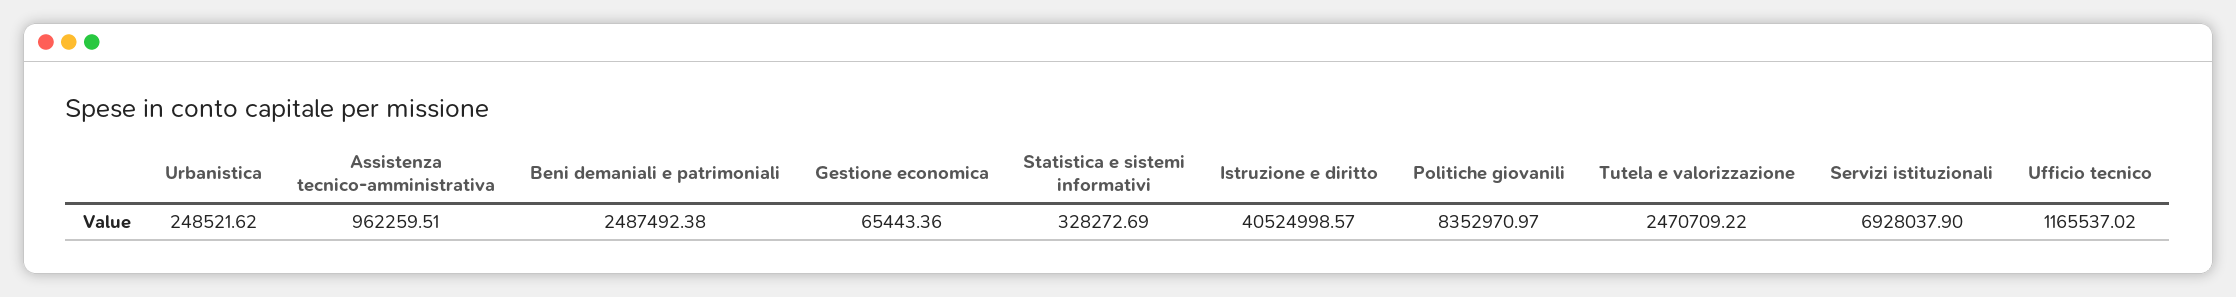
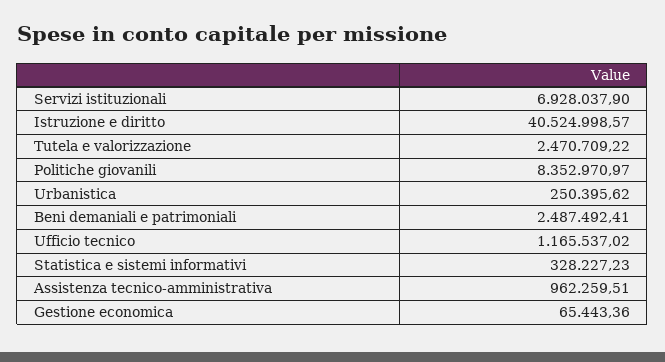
  {
-   "Urbanistica": 248521.62,
+   "Urbanistica": 250395.62,
    "Assistenza tecnico-amministrativa": 962259.51,
-   "Beni demaniali e patrimoniali": 2487492.38,
+   "Beni demaniali e patrimoniali": 2487492.41,
    "Gestione economica": 65443.36,
-   "Statistica e sistemi informativi": 328272.69,
+   "Statistica e sistemi informativi": 328227.23,
    "Istruzione e diritto": 40524998.57,
    "Politiche giovanili": 8352970.97,
    "Tutela e valorizzazione": 2470709.22,
    "Servizi istituzionali": 6928037.9,
    "Ufficio tecnico": 1165537.02
  }

